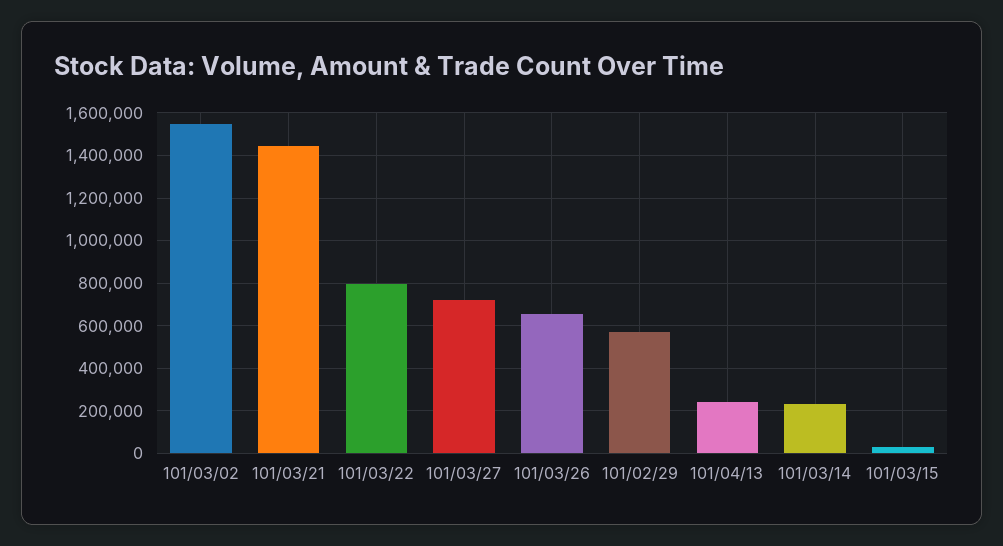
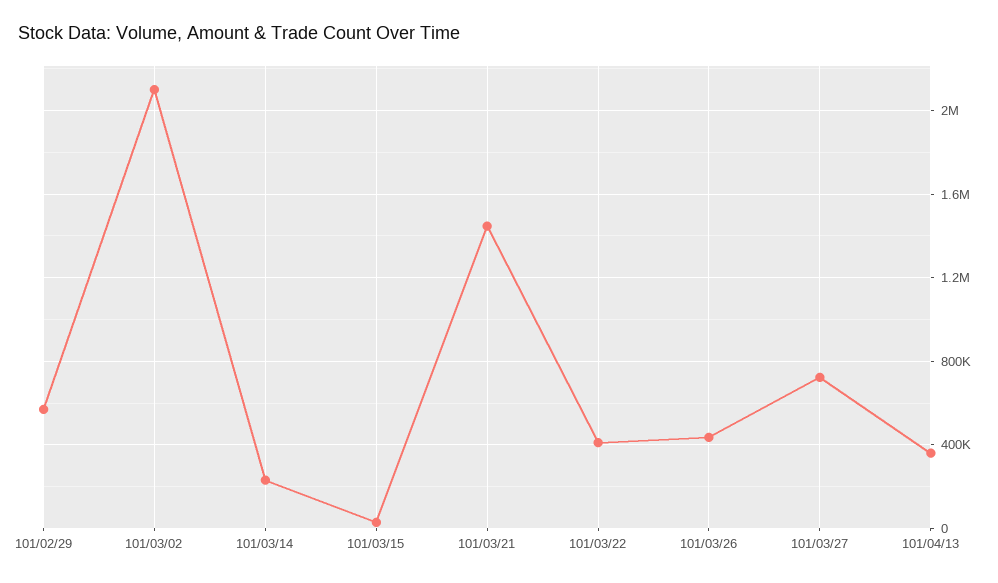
  {
-   "101/03/02": 1550000,
+   "101/03/02": 2100000,
    "101/03/21": 1450000,
-   "101/03/22": 800000,
+   "101/03/22": 400000,
    "101/03/27": 700000,
-   "101/03/26": 650000,
+   "101/03/26": 450000,
    "101/02/29": 550000,
-   "101/04/13": 250000,
+   "101/04/13": 350000,
    "101/03/14": 250000,
    "101/03/15": 50000
  }

